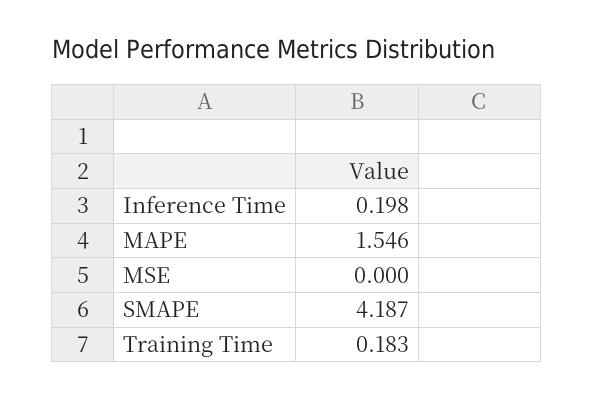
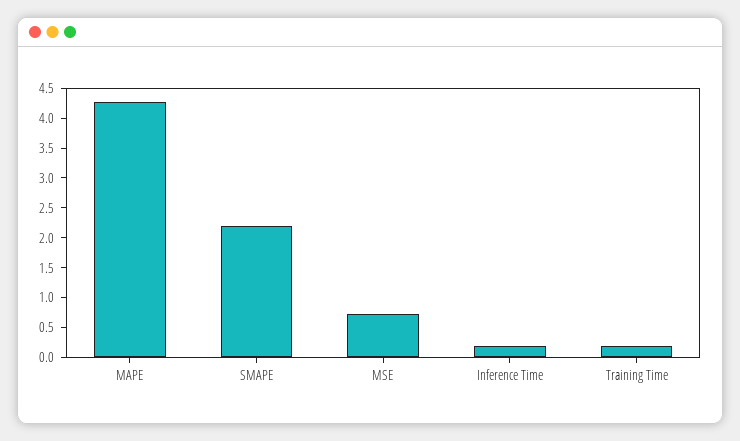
  {
    "Inference Time": 0.198,
-   "MAPE": 1.546,
+   "MAPE": 4.25,
-   "MSE": 0,
+   "MSE": 0.75,
-   "SMAPE": 4.187,
+   "SMAPE": 2.25,
    "Training Time": 0.183
  }

